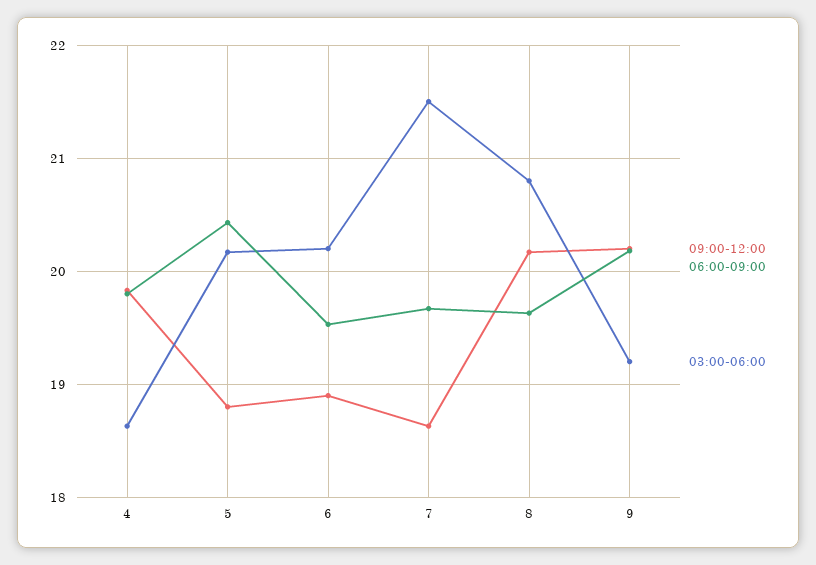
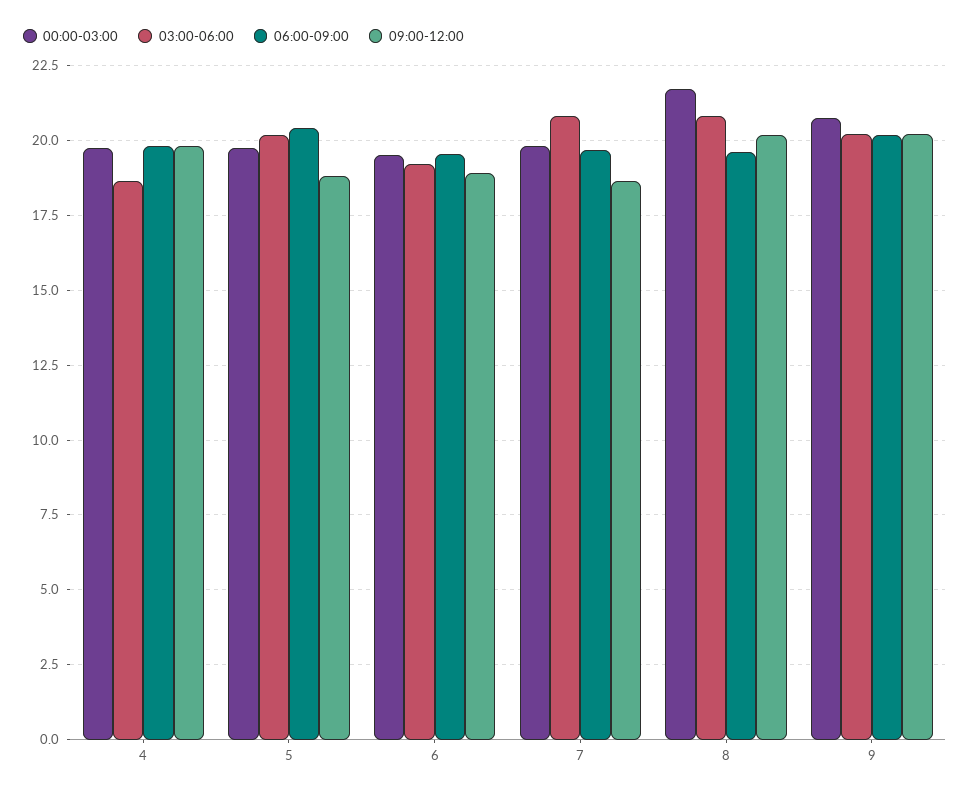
  {
    "09:00-12:00": {
      "4": 19.8,
      "5": 18.8,
      "6": 18.9,
      "7": 18.6,
      "8": 20.2,
      "9": 20.2
    },
    "06:00-09:00": {
      "4": 19.8,
      "5": 20.4,
      "6": 19.5,
      "7": 19.7,
      "8": 19.6,
      "9": 20.2
    },
    "03:00-06:00": {
      "4": 18.6,
      "5": 20.2,
-     "6": 20.2,
+     "6": 19.25,
-     "7": 21.5,
+     "7": 20.75,
      "8": 20.8,
-     "9": 19.2
+     "9": 20.25
-   }
+   },
+   "00:00-03:00": {
+     "4": 19.75,
+     "5": 19.75,
+     "6": 19.5,
+     "7": 19.75,
+     "8": 21.75,
+     "9": 20.75
+   }
  }

